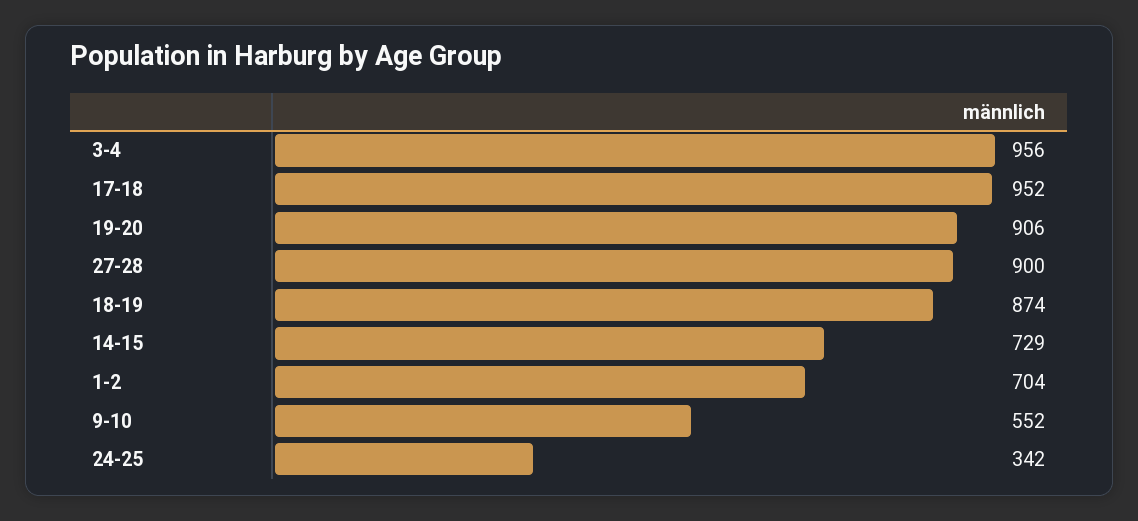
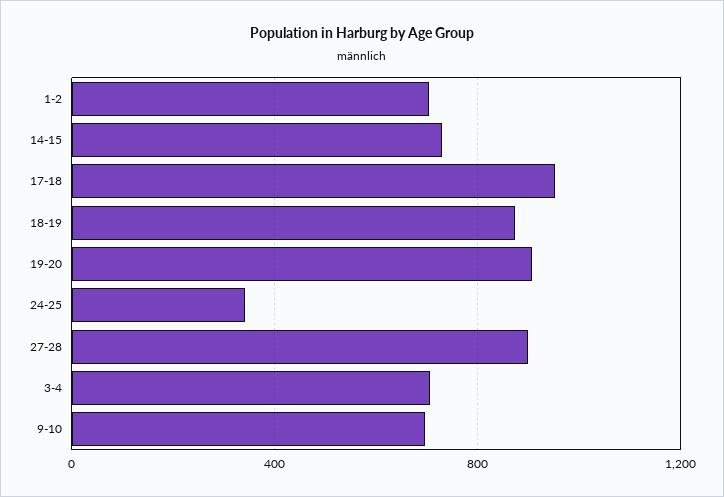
  {
-   "3-4": 956,
+   "3-4": 700,
    "17-18": 952,
    "19-20": 906,
    "27-28": 900,
    "18-19": 874,
    "14-15": 729,
    "1-2": 704,
-   "9-10": 552,
+   "9-10": 700,
    "24-25": 342
  }

